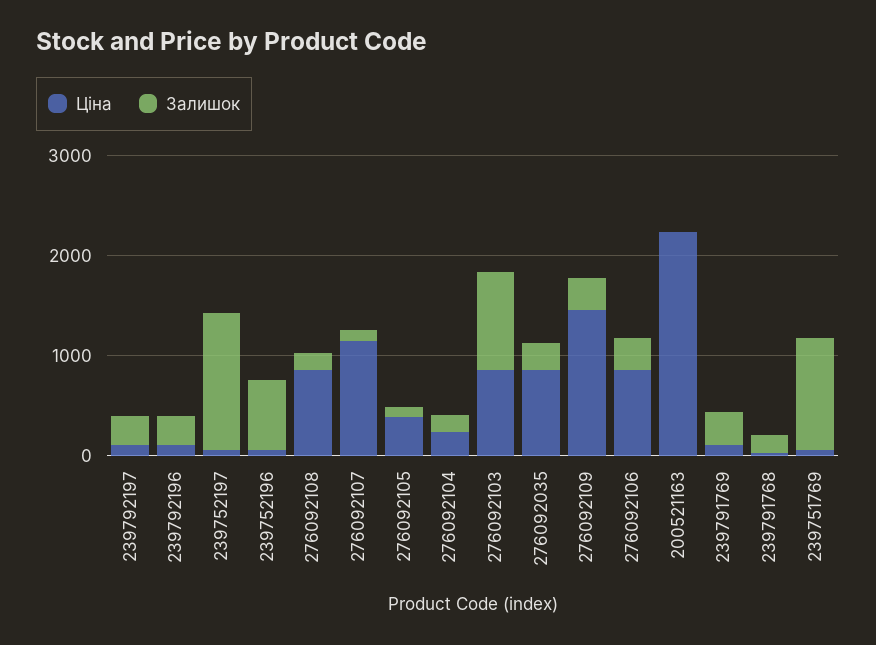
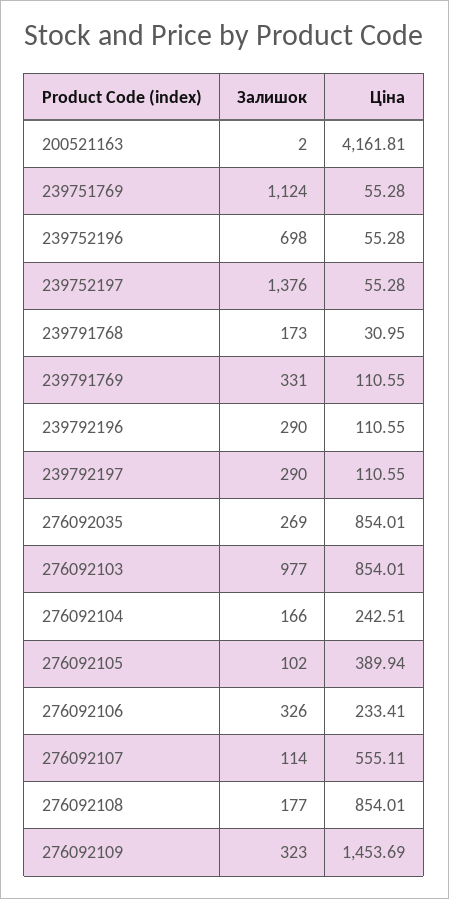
  {
    "Ціна": {
      "239792197": 110.55,
      "239792196": 110.55,
      "239752197": 55.28,
      "239752196": 55.28,
      "276092108": 854.01,
-     "276092107": 1200,
+     "276092107": 555.11,
      "276092105": 389.94,
      "276092104": 242.51,
      "276092103": 854.01,
      "276092035": 854.01,
      "276092109": 1453.69,
-     "276092106": 800,
+     "276092106": 233.41,
-     "200521163": 2200,
+     "200521163": 4161.81,
      "239791769": 110.55,
      "239791768": 30.95,
      "239751769": 55.28
    },
    "Залишок": {
      "239792197": 290,
      "239792196": 290,
      "239752197": 1376,
      "239752196": 698,
      "276092108": 177,
      "276092107": 114,
      "276092105": 102,
      "276092104": 166,
      "276092103": 977,
      "276092035": 269,
      "276092109": 323,
      "276092106": 326,
      "200521163": 2,
      "239791769": 331,
      "239791768": 173,
      "239751769": 1124
    }
  }

